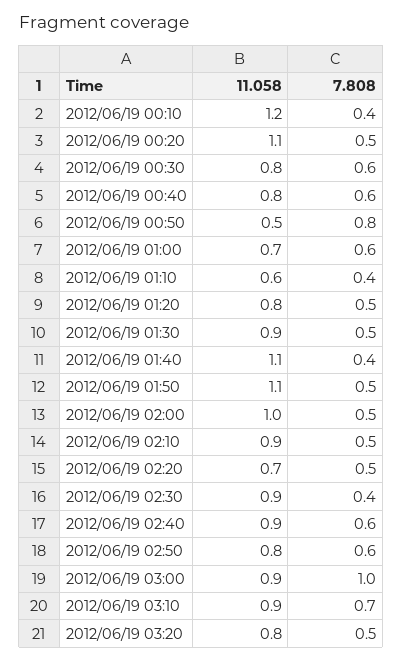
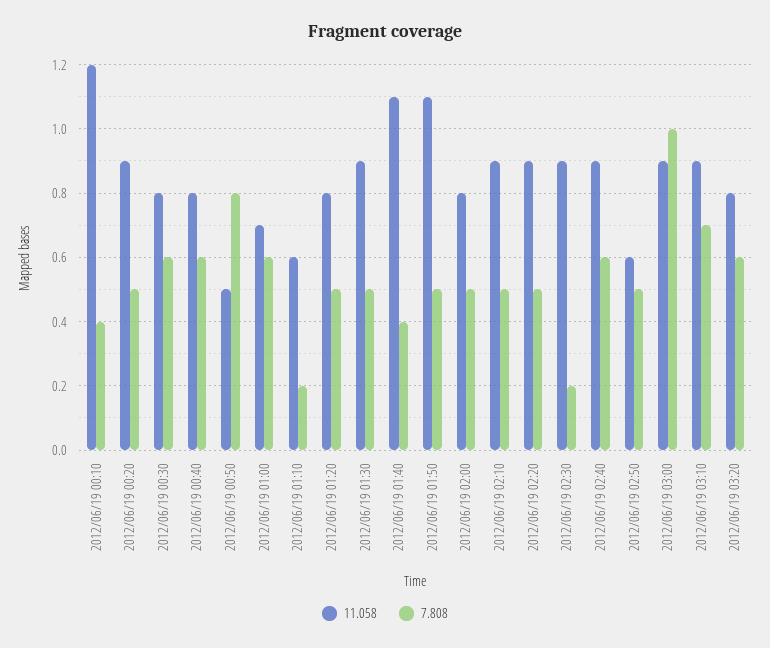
  {
    "11.058": {
      "2012/06/19 00:10": 1.2,
-     "2012/06/19 00:20": 1.1,
+     "2012/06/19 00:20": 0.9,
      "2012/06/19 00:30": 0.8,
      "2012/06/19 00:40": 0.8,
      "2012/06/19 00:50": 0.5,
      "2012/06/19 01:00": 0.7,
      "2012/06/19 01:10": 0.6,
      "2012/06/19 01:20": 0.8,
      "2012/06/19 01:30": 0.9,
      "2012/06/19 01:40": 1.1,
      "2012/06/19 01:50": 1.1,
-     "2012/06/19 02:00": 1,
+     "2012/06/19 02:00": 0.8,
      "2012/06/19 02:10": 0.9,
-     "2012/06/19 02:20": 0.7,
+     "2012/06/19 02:20": 0.9,
      "2012/06/19 02:30": 0.9,
      "2012/06/19 02:40": 0.9,
-     "2012/06/19 02:50": 0.8,
+     "2012/06/19 02:50": 0.6,
      "2012/06/19 03:00": 0.9,
      "2012/06/19 03:10": 0.9,
      "2012/06/19 03:20": 0.8
    },
    "7.808": {
      "2012/06/19 00:10": 0.4,
      "2012/06/19 00:20": 0.5,
      "2012/06/19 00:30": 0.6,
      "2012/06/19 00:40": 0.6,
      "2012/06/19 00:50": 0.8,
      "2012/06/19 01:00": 0.6,
-     "2012/06/19 01:10": 0.4,
+     "2012/06/19 01:10": 0.2,
      "2012/06/19 01:20": 0.5,
      "2012/06/19 01:30": 0.5,
      "2012/06/19 01:40": 0.4,
      "2012/06/19 01:50": 0.5,
      "2012/06/19 02:00": 0.5,
      "2012/06/19 02:10": 0.5,
      "2012/06/19 02:20": 0.5,
-     "2012/06/19 02:30": 0.4,
+     "2012/06/19 02:30": 0.2,
      "2012/06/19 02:40": 0.6,
-     "2012/06/19 02:50": 0.6,
+     "2012/06/19 02:50": 0.5,
      "2012/06/19 03:00": 1,
      "2012/06/19 03:10": 0.7,
-     "2012/06/19 03:20": 0.5
+     "2012/06/19 03:20": 0.6
    }
  }

